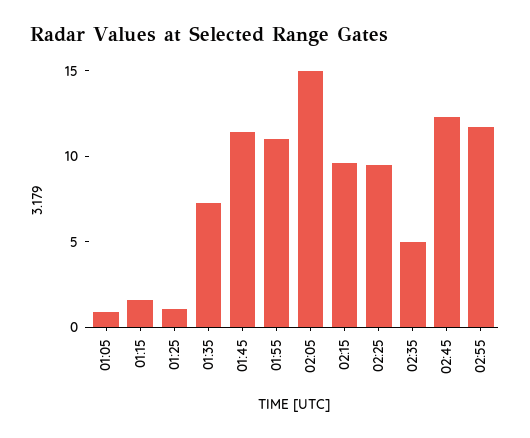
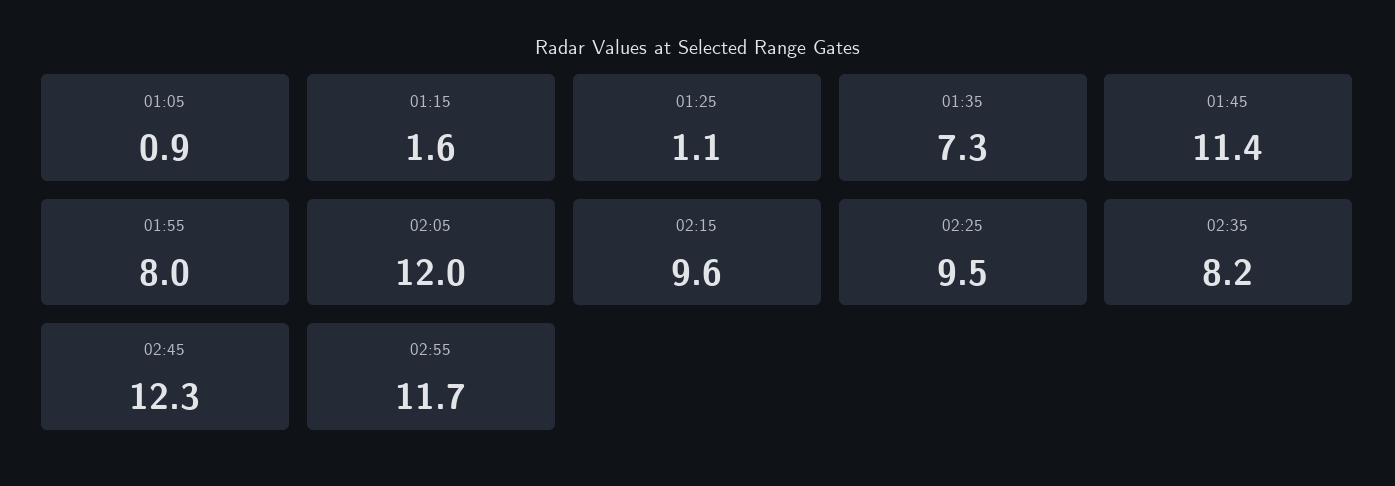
  {
    "01:05": 0.9,
    "01:15": 1.6,
    "01:25": 1.1,
    "01:35": 7.3,
    "01:45": 11.4,
-   "01:55": 11,
+   "01:55": 8,
-   "02:05": 15,
+   "02:05": 12,
    "02:15": 9.6,
    "02:25": 9.5,
-   "02:35": 5,
+   "02:35": 8.2,
    "02:45": 12.3,
    "02:55": 11.7
  }

